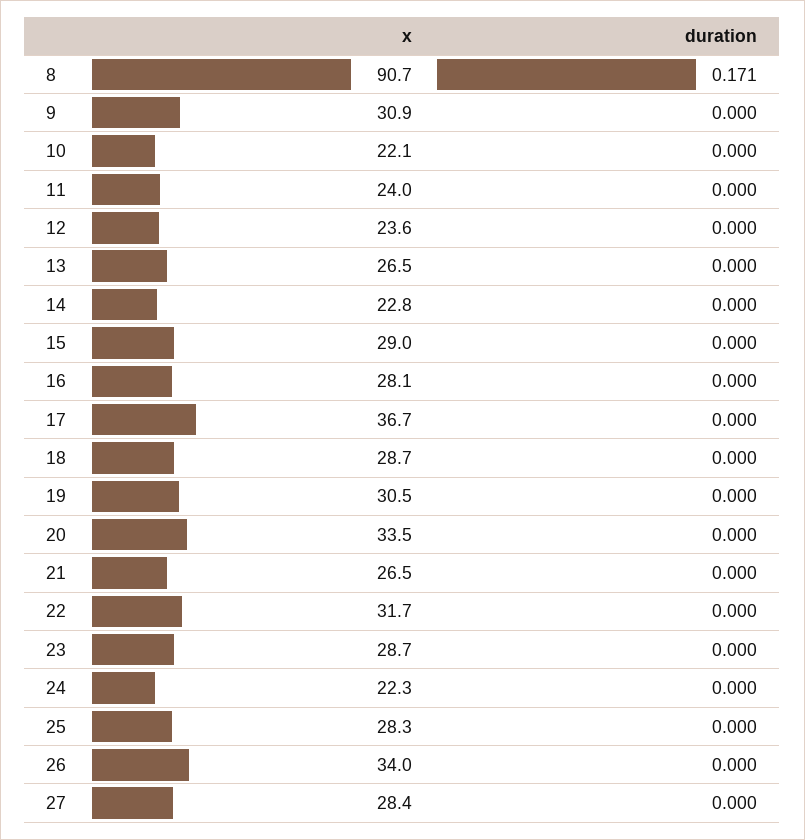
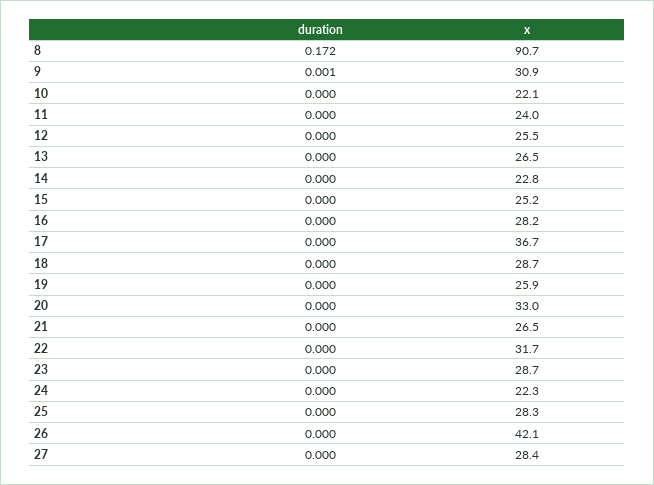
  {
    "x": {
      "8": 90.7,
      "9": 30.9,
      "10": 22.1,
      "11": 24,
-     "12": 23.6,
+     "12": 25.5,
      "13": 26.5,
      "14": 22.8,
-     "15": 29,
+     "15": 25.2,
-     "16": 28.1,
+     "16": 28.2,
      "17": 36.7,
      "18": 28.7,
-     "19": 30.5,
+     "19": 25.9,
-     "20": 33.5,
+     "20": 33,
      "21": 26.5,
      "22": 31.7,
      "23": 28.7,
      "24": 22.3,
      "25": 28.3,
-     "26": 34,
+     "26": 42.1,
      "27": 28.4
    },
    "duration": {
-     "8": 0.171,
+     "8": 0.172,
-     "9": 0,
+     "9": 0.001,
      "10": 0,
      "11": 0,
      "12": 0,
      "13": 0,
      "14": 0,
      "15": 0,
      "16": 0,
      "17": 0,
      "18": 0,
      "19": 0,
      "20": 0,
      "21": 0,
      "22": 0,
      "23": 0,
      "24": 0,
      "25": 0,
      "26": 0,
      "27": 0
    }
  }

